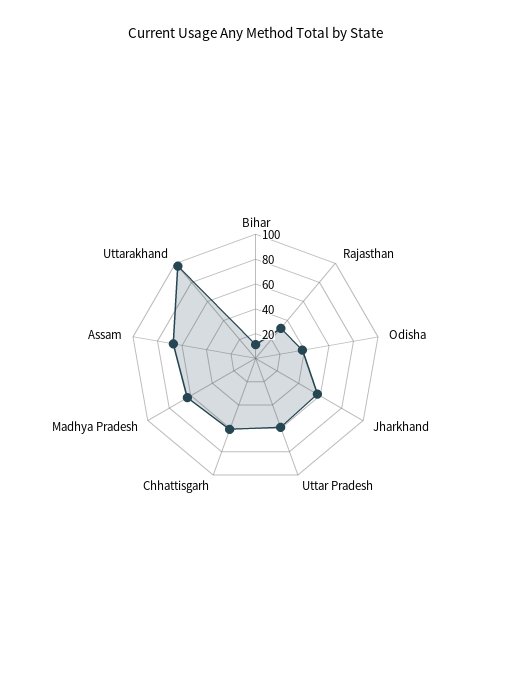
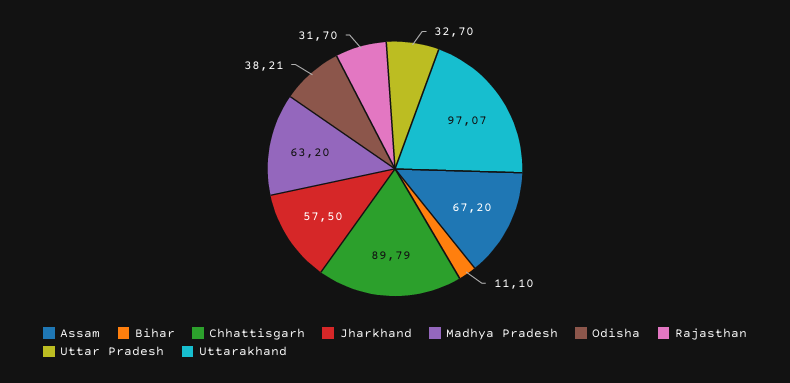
  {
    "Bihar": 11.1,
    "Rajasthan": 31.7,
    "Odisha": 38.21,
    "Jharkhand": 57.5,
-   "Uttar Pradesh": 60,
+   "Uttar Pradesh": 32.7,
-   "Chhattisgarh": 60,
+   "Chhattisgarh": 89.79,
    "Madhya Pradesh": 63.2,
    "Assam": 67.2,
    "Uttarakhand": 97.07
  }

